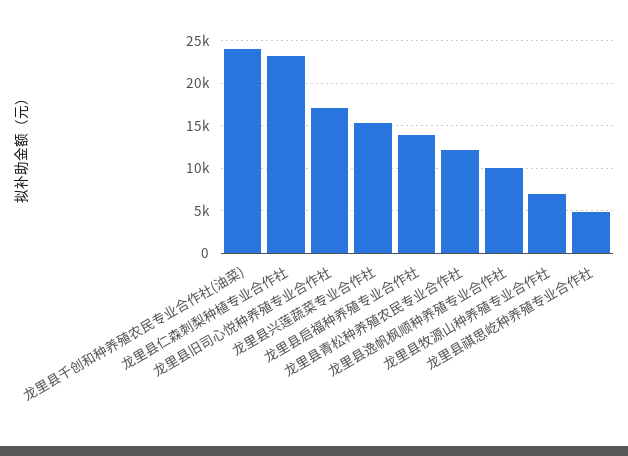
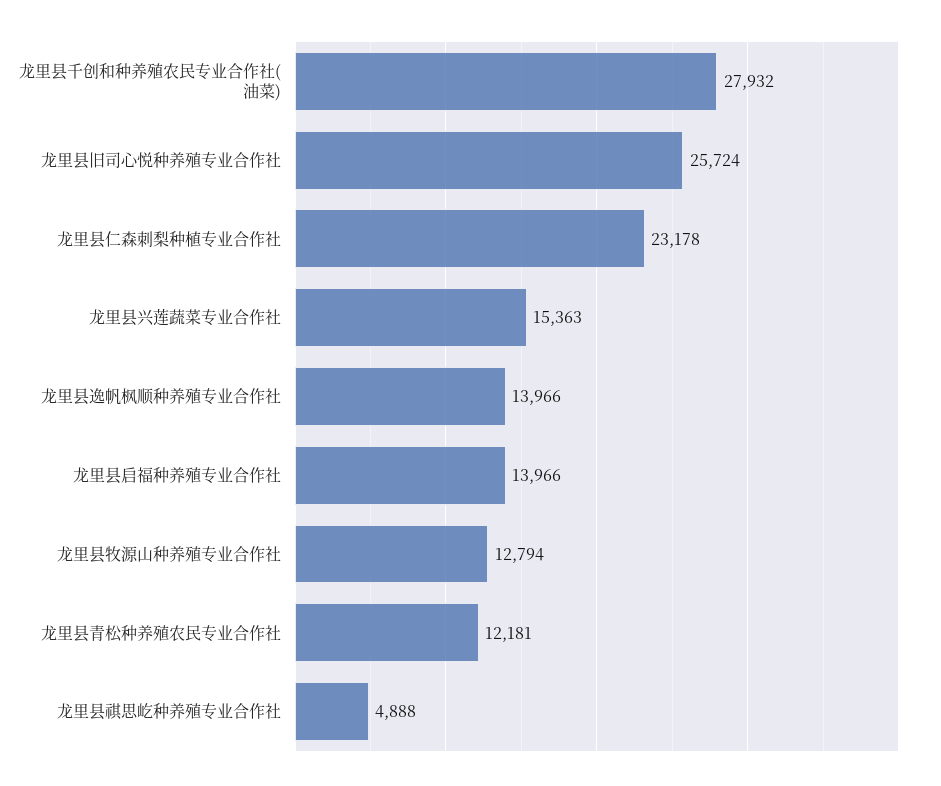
  {
-   "龙里县千创和种养殖农民专业合作社(油菜)": 24000,
+   "龙里县千创和种养殖农民专业合作社(油菜)": 27932,
    "龙里县仁森刺梨种植专业合作社": 23178,
-   "龙里县旧司心悦种养殖专业合作社": 17000,
+   "龙里县旧司心悦种养殖专业合作社": 25724,
    "龙里县兴莲蔬菜专业合作社": 15363,
    "龙里县启福种养殖专业合作社": 13966,
    "龙里县青松种养殖农民专业合作社": 12181,
-   "龙里县逸帆枫顺种养殖专业合作社": 10000,
+   "龙里县逸帆枫顺种养殖专业合作社": 13966,
-   "龙里县牧源山种养殖专业合作社": 7000,
+   "龙里县牧源山种养殖专业合作社": 12794,
    "龙里县祺思屹种养殖专业合作社": 4888
  }

